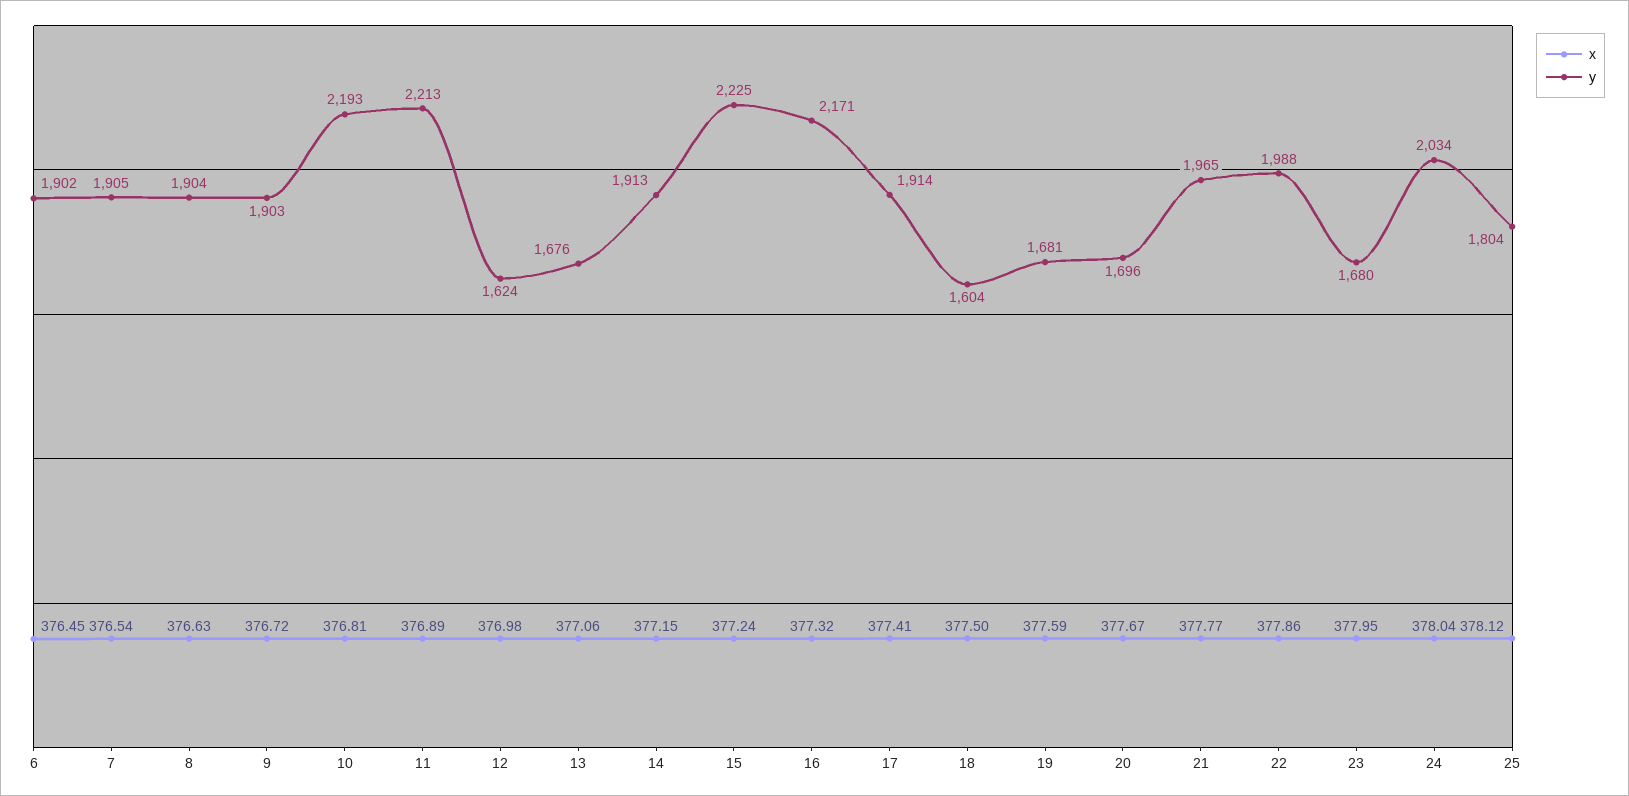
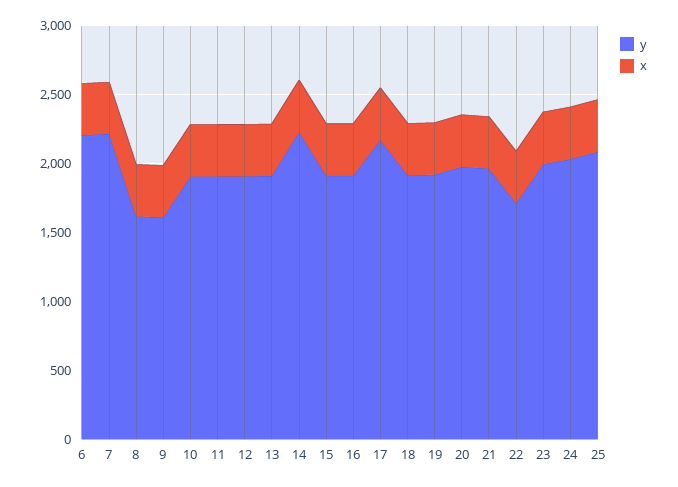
  {
    "x": {
      "6": 376.45,
      "7": 376.54,
      "8": 376.63,
      "9": 376.72,
      "10": 376.81,
      "11": 376.89,
      "12": 376.98,
      "13": 377.06,
      "14": 377.15,
      "15": 377.24,
      "16": 377.32,
      "17": 377.41,
      "18": 377.5,
      "19": 377.59,
      "20": 377.67,
      "21": 377.77,
      "22": 377.86,
      "23": 377.95,
      "24": 378.04,
      "25": 378.12
    },
    "y": {
-     "6": 1902,
+     "6": 2200,
-     "7": 1905,
+     "7": 2200,
-     "8": 1904,
+     "8": 1600,
-     "9": 1903,
+     "9": 1600,
-     "10": 2193,
+     "10": 1900,
-     "11": 2213,
+     "11": 1900,
-     "12": 1624,
+     "12": 1900,
-     "13": 1676,
+     "13": 1900,
-     "14": 1913,
+     "14": 2200,
-     "15": 2225,
+     "15": 1900,
-     "16": 2171,
+     "16": 1900,
-     "17": 1914,
+     "17": 2200,
-     "18": 1604,
+     "18": 1900,
-     "19": 1681,
+     "19": 1900,
-     "20": 1696,
+     "20": 2000,
      "21": 1965,
-     "22": 1988,
+     "22": 1700,
-     "23": 1680,
+     "23": 2000,
      "24": 2034,
-     "25": 1804
+     "25": 2100
    }
  }

